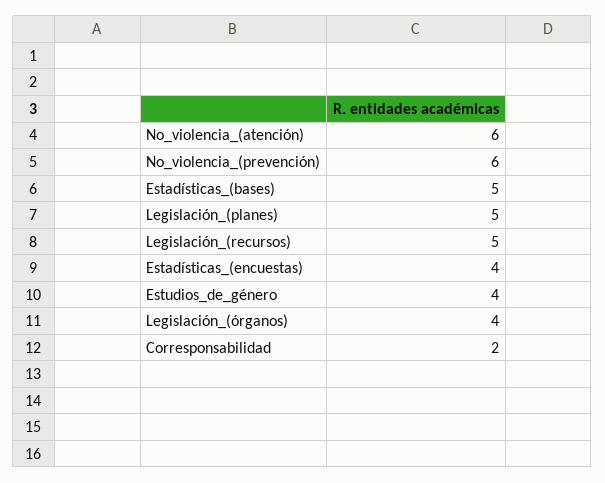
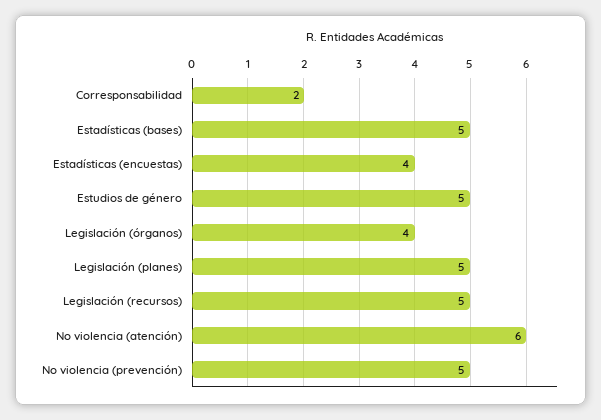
  {
    "No_violencia_(atención)": 6,
-   "No_violencia_(prevención)": 6,
+   "No_violencia_(prevención)": 5,
    "Estadísticas_(bases)": 5,
    "Legislación_(planes)": 5,
    "Legislación_(recursos)": 5,
    "Estadísticas_(encuestas)": 4,
-   "Estudios_de_género": 4,
+   "Estudios_de_género": 5,
    "Legislación_(órganos)": 4,
    "Corresponsabilidad": 2
  }

